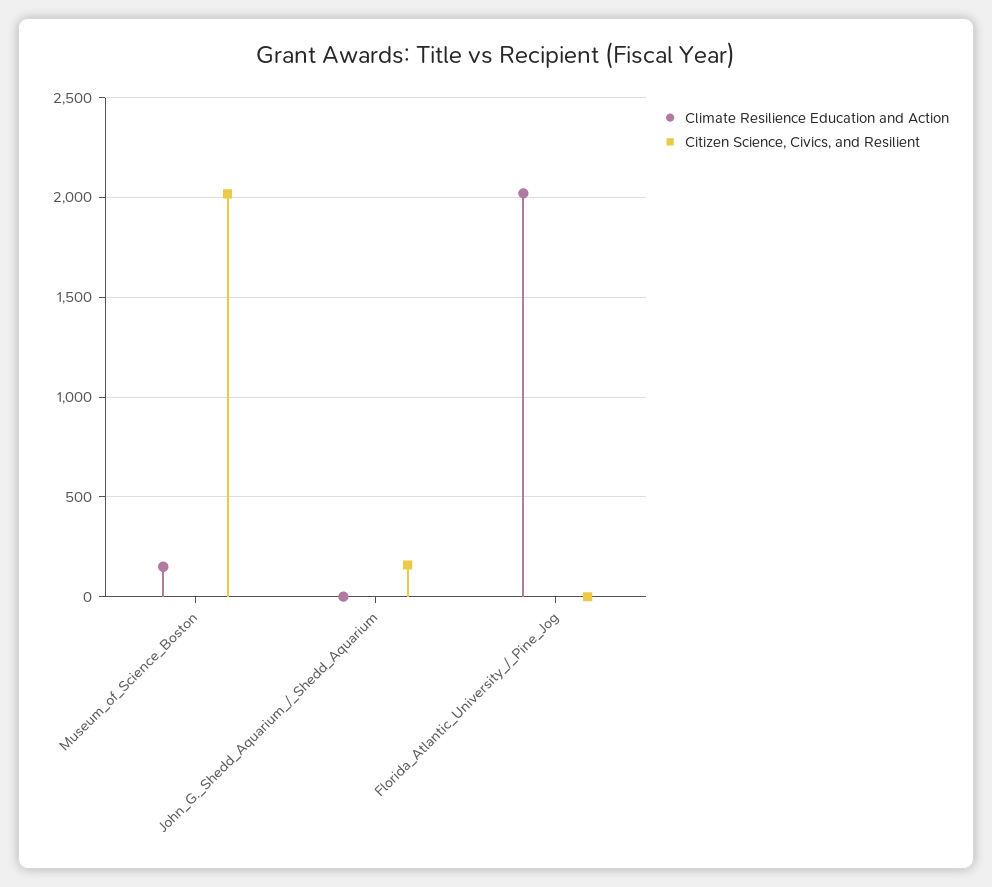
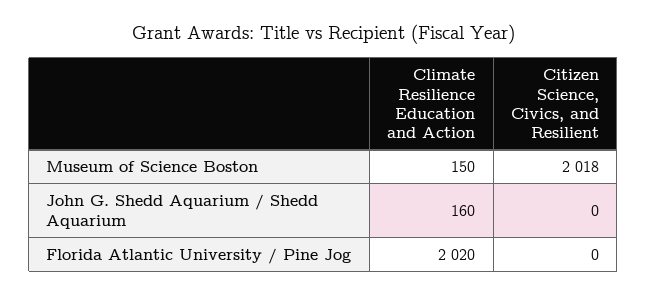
  {
    "Climate Resilience Education and Action": {
      "Museum_of_Science_Boston": 150,
-     "John_G._Shedd_Aquarium_/_Shedd_Aquarium": 0,
+     "John_G._Shedd_Aquarium_/_Shedd_Aquarium": 160,
      "Florida_Atlantic_University_/_Pine_Jog": 2020
    },
    "Citizen Science, Civics, and Resilient": {
      "Museum_of_Science_Boston": 2018,
-     "John_G._Shedd_Aquarium_/_Shedd_Aquarium": 150,
+     "John_G._Shedd_Aquarium_/_Shedd_Aquarium": 0,
      "Florida_Atlantic_University_/_Pine_Jog": 0
    }
  }

